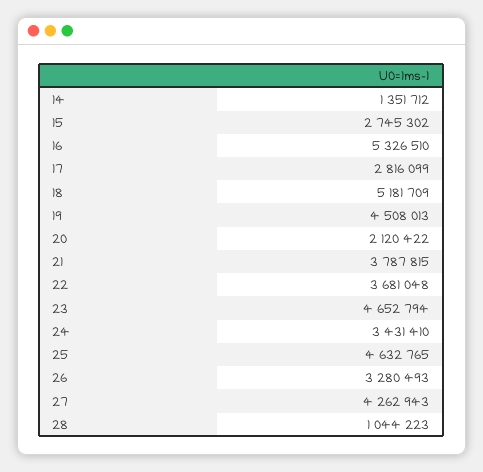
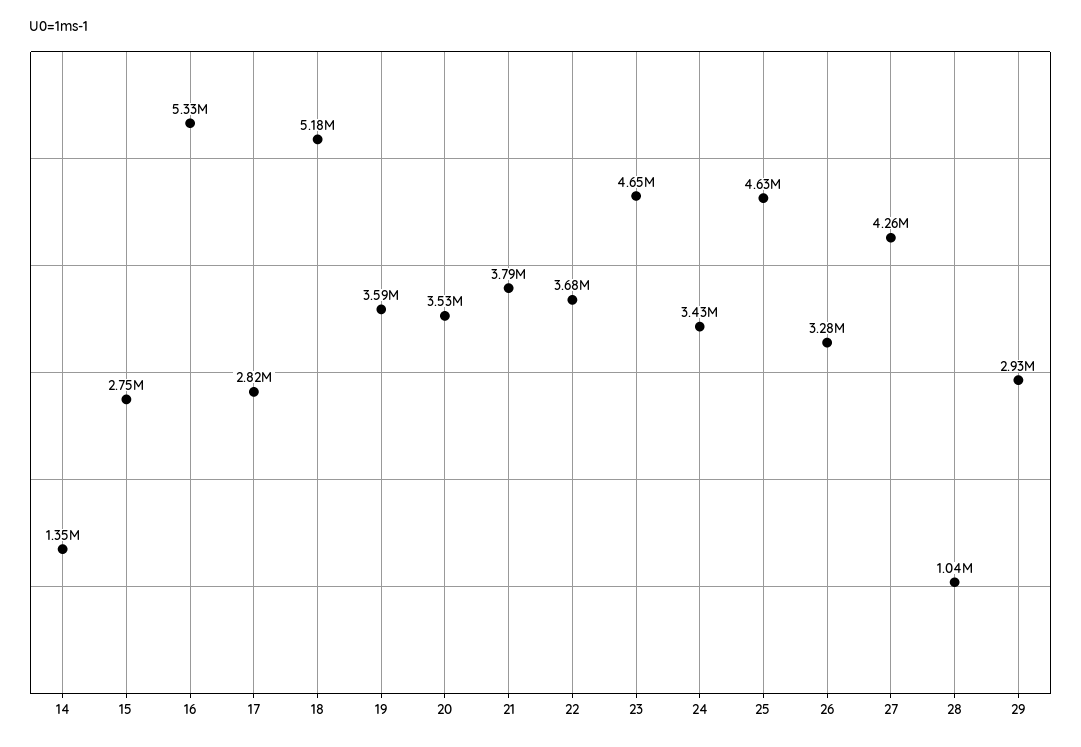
  {
    "14": 1351712,
    "15": 2745302,
    "16": 5326510,
    "17": 2816099,
    "18": 5181709,
-   "19": 4508013,
+   "19": 3590000,
-   "20": 2120422,
+   "20": 3530000,
    "21": 3787815,
    "22": 3681048,
    "23": 4652794,
    "24": 3431410,
    "25": 4632765,
    "26": 3280493,
    "27": 4262943,
-   "28": 1044223
+   "28": 1044223,
+   "29": 2930000
  }

